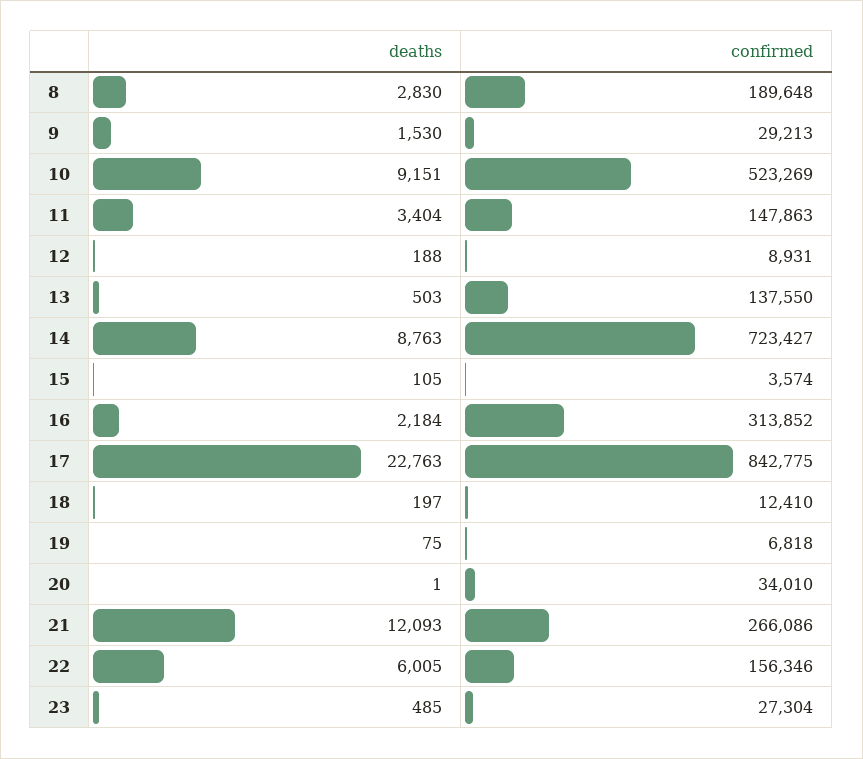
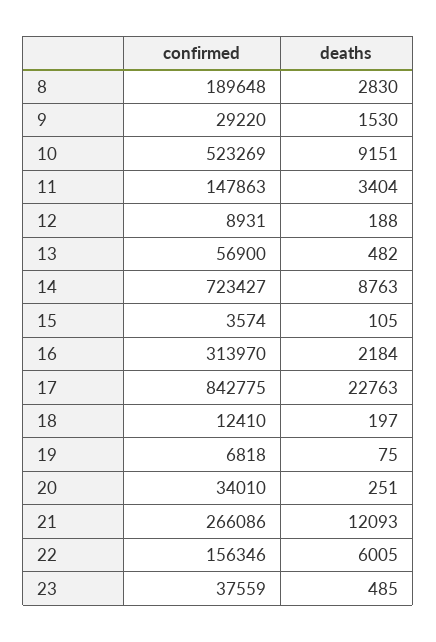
  {
    "deaths": {
      "8": 2830,
      "9": 1530,
      "10": 9151,
      "11": 3404,
      "12": 188,
-     "13": 503,
+     "13": 482,
      "14": 8763,
      "15": 105,
      "16": 2184,
      "17": 22763,
      "18": 197,
      "19": 75,
-     "20": 1,
+     "20": 251,
      "21": 12093,
      "22": 6005,
      "23": 485
    },
    "confirmed": {
      "8": 189648,
-     "9": 29213,
+     "9": 29220,
      "10": 523269,
      "11": 147863,
      "12": 8931,
-     "13": 137550,
+     "13": 56900,
      "14": 723427,
      "15": 3574,
-     "16": 313852,
+     "16": 313970,
      "17": 842775,
      "18": 12410,
      "19": 6818,
      "20": 34010,
      "21": 266086,
      "22": 156346,
-     "23": 27304
+     "23": 37559
    }
  }

